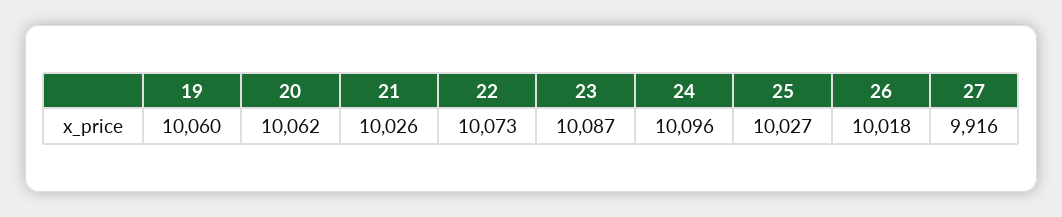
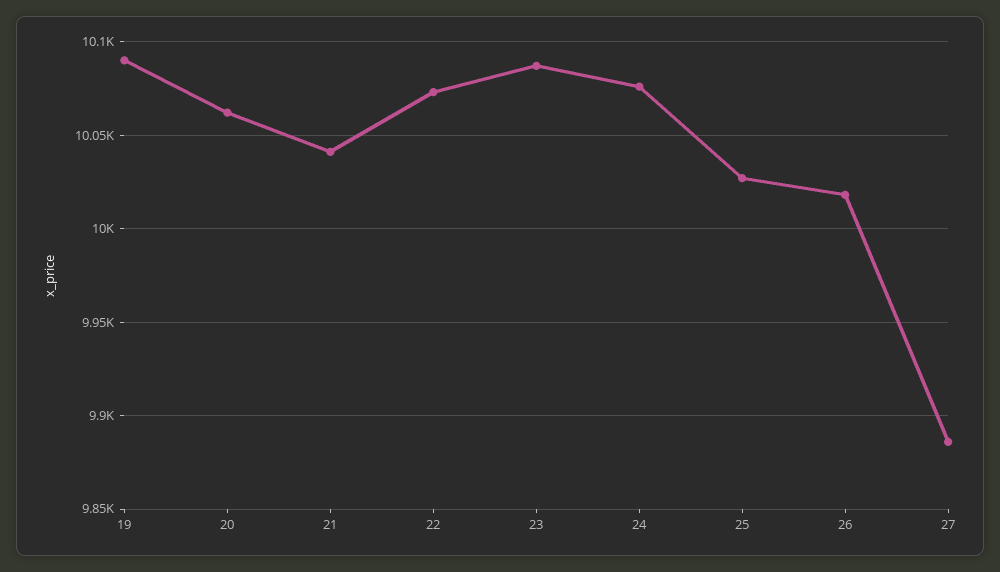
  {
-   "19": 10060,
+   "19": 10090,
    "20": 10062,
-   "21": 10026,
+   "21": 10040,
    "22": 10073,
    "23": 10087,
-   "24": 10096,
+   "24": 10075,
    "25": 10027,
    "26": 10018,
-   "27": 9916
+   "27": 9885
  }

